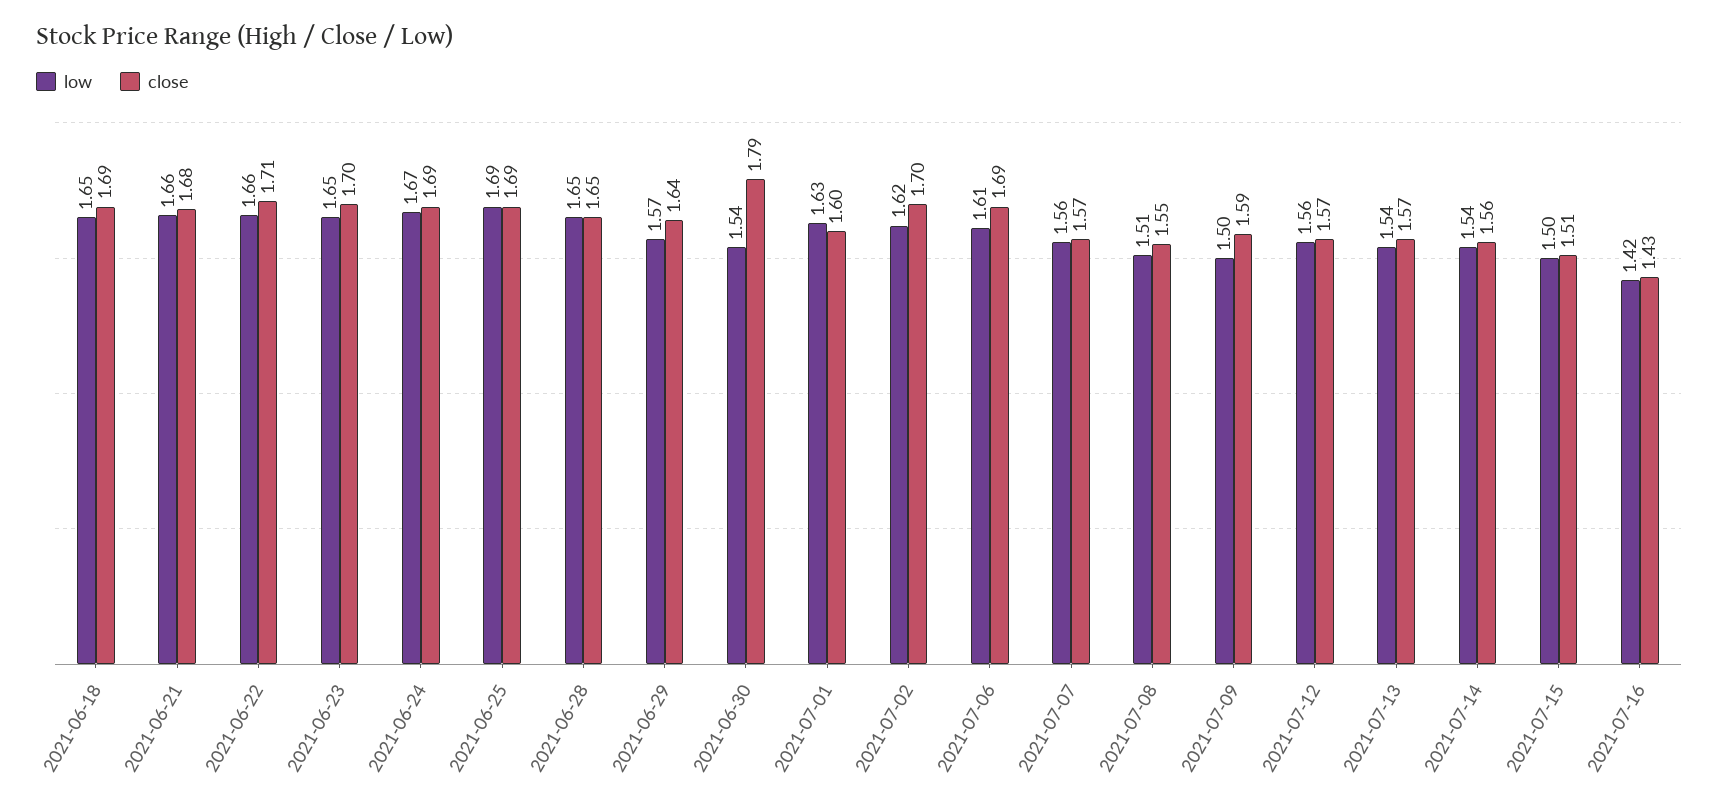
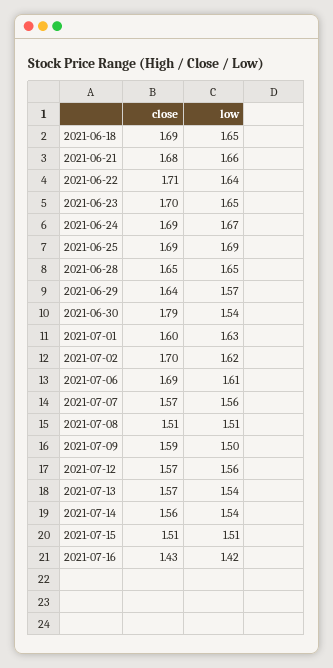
  {
    "low": {
      "2021-06-18": 1.65,
      "2021-06-21": 1.66,
-     "2021-06-22": 1.66,
+     "2021-06-22": 1.64,
      "2021-06-23": 1.65,
      "2021-06-24": 1.67,
      "2021-06-25": 1.69,
      "2021-06-28": 1.65,
      "2021-06-29": 1.57,
      "2021-06-30": 1.54,
      "2021-07-01": 1.63,
      "2021-07-02": 1.62,
      "2021-07-06": 1.61,
      "2021-07-07": 1.56,
      "2021-07-08": 1.51,
      "2021-07-09": 1.5,
      "2021-07-12": 1.56,
      "2021-07-13": 1.54,
      "2021-07-14": 1.54,
-     "2021-07-15": 1.5,
+     "2021-07-15": 1.51,
      "2021-07-16": 1.42
    },
    "close": {
      "2021-06-18": 1.69,
      "2021-06-21": 1.68,
      "2021-06-22": 1.71,
      "2021-06-23": 1.7,
      "2021-06-24": 1.69,
      "2021-06-25": 1.69,
      "2021-06-28": 1.65,
      "2021-06-29": 1.64,
      "2021-06-30": 1.79,
      "2021-07-01": 1.6,
      "2021-07-02": 1.7,
      "2021-07-06": 1.69,
      "2021-07-07": 1.57,
-     "2021-07-08": 1.55,
+     "2021-07-08": 1.51,
      "2021-07-09": 1.59,
      "2021-07-12": 1.57,
      "2021-07-13": 1.57,
      "2021-07-14": 1.56,
      "2021-07-15": 1.51,
      "2021-07-16": 1.43
    }
  }

